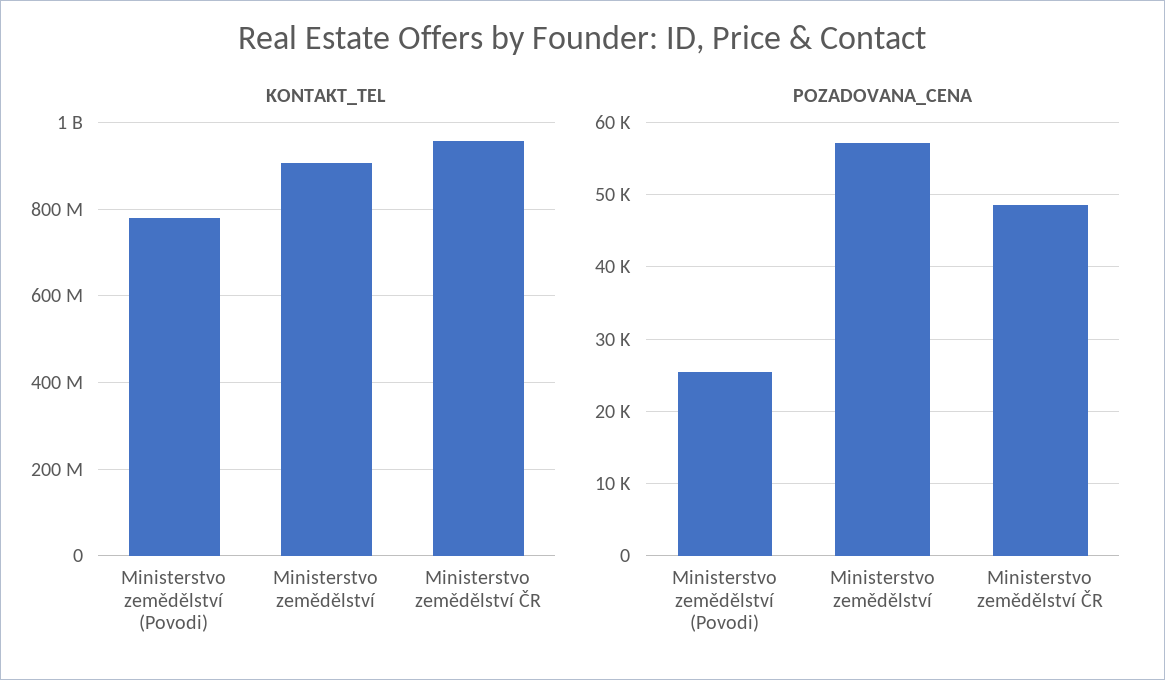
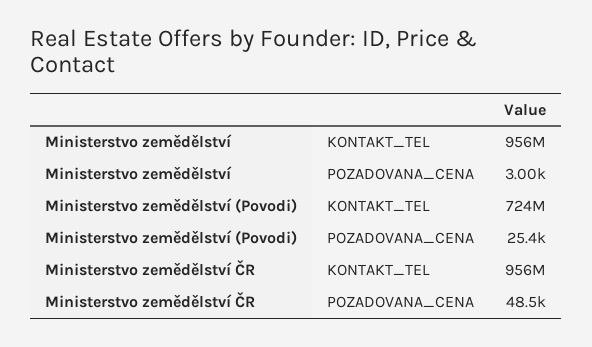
  {
    "KONTAKT_TEL": {
-     "Ministerstvo zemědělství (Povodi)": 780000000,
+     "Ministerstvo zemědělství (Povodi)": 724000000,
-     "Ministerstvo zemědělství": 900000000,
+     "Ministerstvo zemědělství": 956000000,
      "Ministerstvo zemědělství ČR": 956000000
    },
    "POZADOVANA_CENA": {
      "Ministerstvo zemědělství (Povodi)": 25400,
-     "Ministerstvo zemědělství": 57000,
+     "Ministerstvo zemědělství": 3000,
      "Ministerstvo zemědělství ČR": 48500
    }
  }

